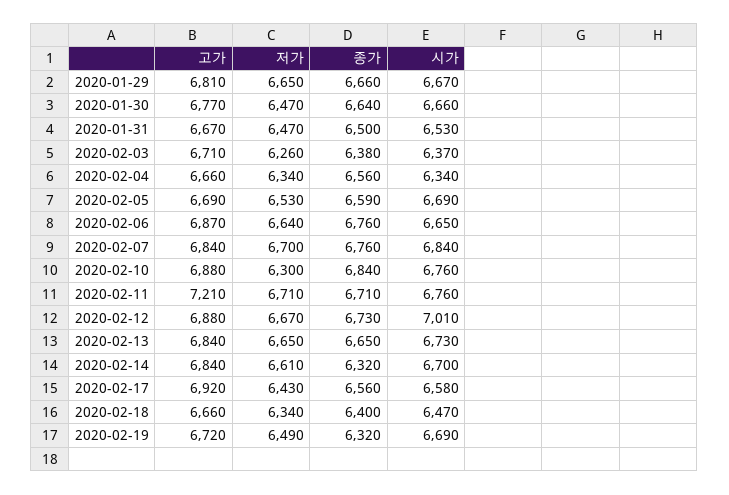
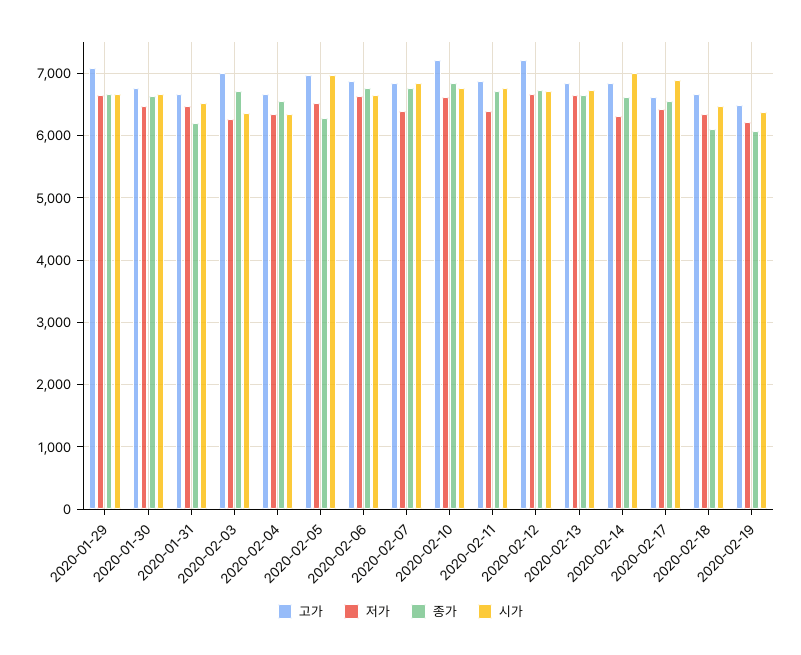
  {
    "고가": {
-     "2020-01-29": 6810,
+     "2020-01-29": 7100,
      "2020-01-30": 6770,
      "2020-01-31": 6670,
-     "2020-02-03": 6710,
+     "2020-02-03": 7000,
      "2020-02-04": 6660,
-     "2020-02-05": 6690,
+     "2020-02-05": 7000,
      "2020-02-06": 6870,
      "2020-02-07": 6840,
-     "2020-02-10": 6880,
+     "2020-02-10": 7200,
-     "2020-02-11": 7210,
+     "2020-02-11": 6900,
-     "2020-02-12": 6880,
+     "2020-02-12": 7200,
      "2020-02-13": 6840,
      "2020-02-14": 6840,
-     "2020-02-17": 6920,
+     "2020-02-17": 6600,
      "2020-02-18": 6660,
-     "2020-02-19": 6720
+     "2020-02-19": 6500
    },
    "저가": {
      "2020-01-29": 6650,
      "2020-01-30": 6470,
      "2020-01-31": 6470,
      "2020-02-03": 6260,
      "2020-02-04": 6340,
      "2020-02-05": 6530,
      "2020-02-06": 6640,
-     "2020-02-07": 6700,
+     "2020-02-07": 6400,
-     "2020-02-10": 6300,
+     "2020-02-10": 6600,
-     "2020-02-11": 6710,
+     "2020-02-11": 6400,
      "2020-02-12": 6670,
      "2020-02-13": 6650,
-     "2020-02-14": 6610,
+     "2020-02-14": 6300,
      "2020-02-17": 6430,
      "2020-02-18": 6340,
-     "2020-02-19": 6490
+     "2020-02-19": 6200
    },
    "종가": {
      "2020-01-29": 6660,
      "2020-01-30": 6640,
-     "2020-01-31": 6500,
+     "2020-01-31": 6200,
-     "2020-02-03": 6380,
+     "2020-02-03": 6700,
      "2020-02-04": 6560,
-     "2020-02-05": 6590,
+     "2020-02-05": 6300,
      "2020-02-06": 6760,
      "2020-02-07": 6760,
      "2020-02-10": 6840,
      "2020-02-11": 6710,
      "2020-02-12": 6730,
      "2020-02-13": 6650,
-     "2020-02-14": 6320,
+     "2020-02-14": 6600,
      "2020-02-17": 6560,
-     "2020-02-18": 6400,
+     "2020-02-18": 6100,
-     "2020-02-19": 6320
+     "2020-02-19": 6100
    },
    "시가": {
      "2020-01-29": 6670,
      "2020-01-30": 6660,
      "2020-01-31": 6530,
      "2020-02-03": 6370,
      "2020-02-04": 6340,
-     "2020-02-05": 6690,
+     "2020-02-05": 7000,
      "2020-02-06": 6650,
      "2020-02-07": 6840,
      "2020-02-10": 6760,
      "2020-02-11": 6760,
-     "2020-02-12": 7010,
+     "2020-02-12": 6700,
      "2020-02-13": 6730,
-     "2020-02-14": 6700,
+     "2020-02-14": 7000,
-     "2020-02-17": 6580,
+     "2020-02-17": 6900,
      "2020-02-18": 6470,
-     "2020-02-19": 6690
+     "2020-02-19": 6400
    }
  }

